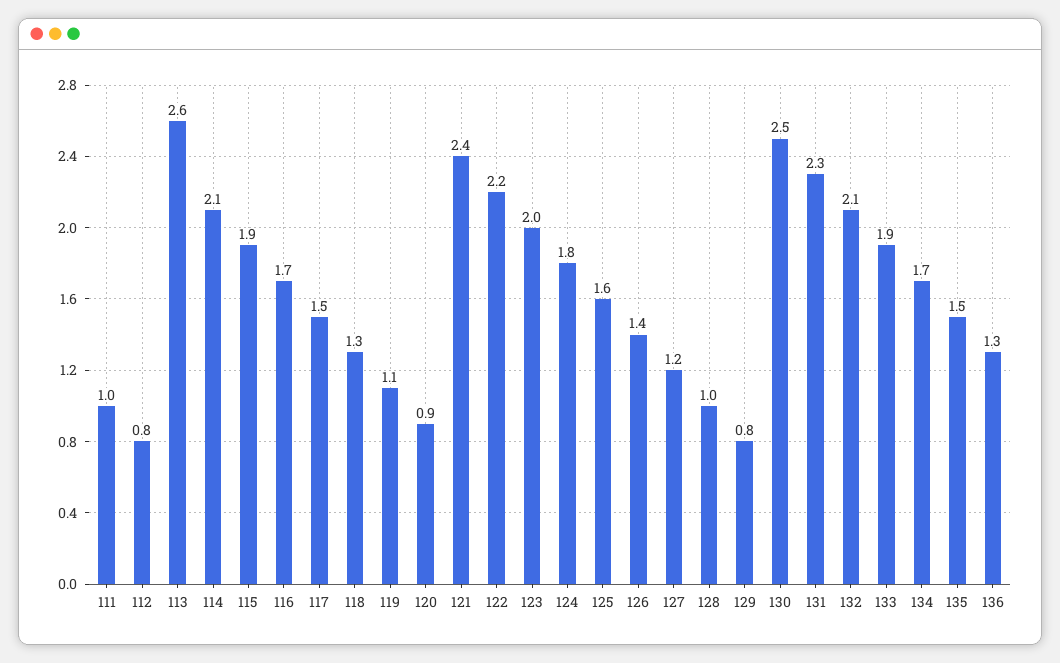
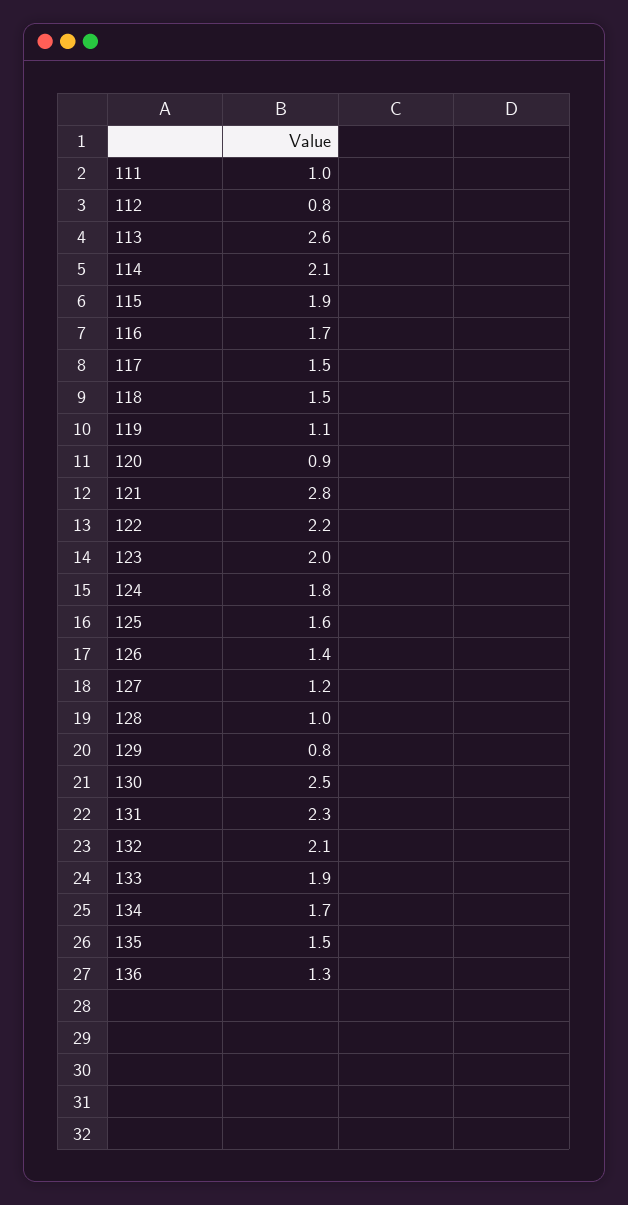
  {
    "111": 1,
    "112": 0.8,
    "113": 2.6,
    "114": 2.1,
    "115": 1.9,
    "116": 1.7,
    "117": 1.5,
-   "118": 1.3,
+   "118": 1.5,
    "119": 1.1,
    "120": 0.9,
-   "121": 2.4,
+   "121": 2.8,
    "122": 2.2,
    "123": 2,
    "124": 1.8,
    "125": 1.6,
    "126": 1.4,
    "127": 1.2,
    "128": 1,
    "129": 0.8,
    "130": 2.5,
    "131": 2.3,
    "132": 2.1,
    "133": 1.9,
    "134": 1.7,
    "135": 1.5,
    "136": 1.3
  }

